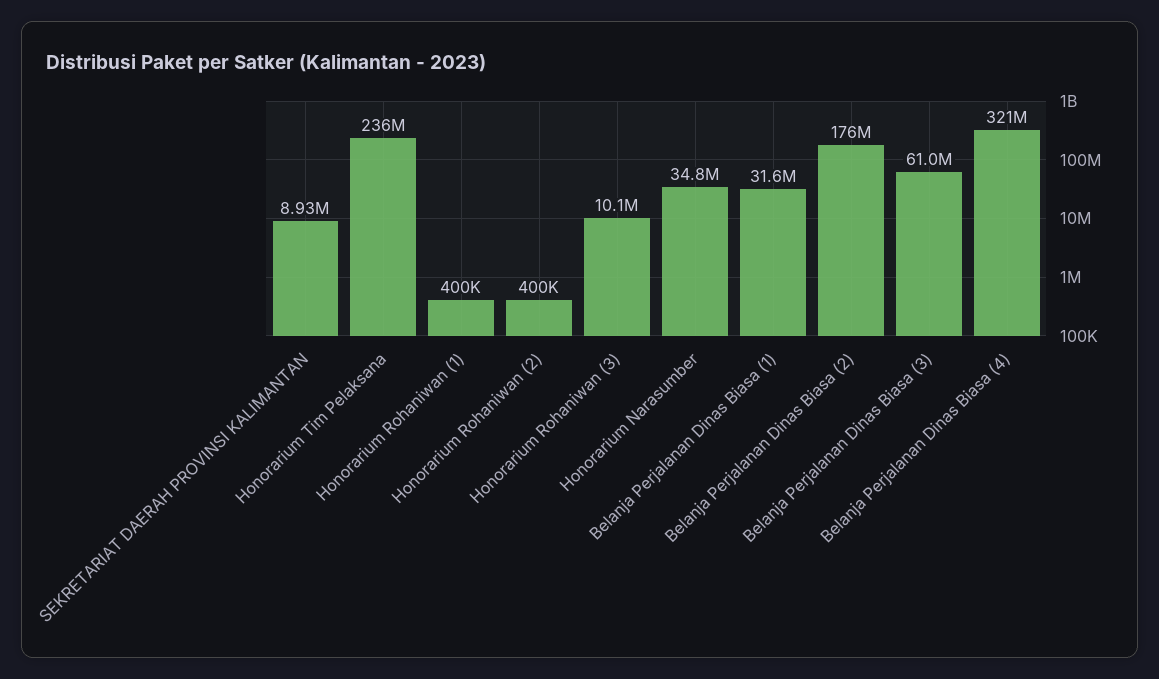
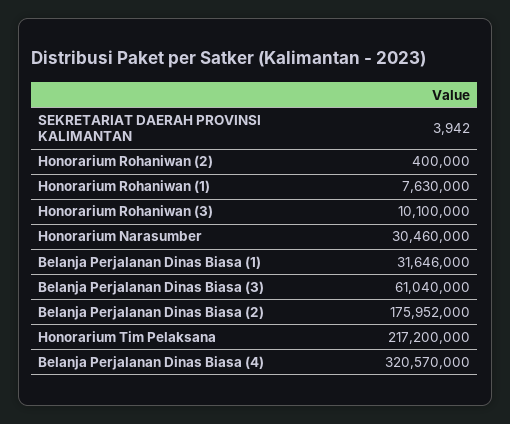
  {
-   "SEKRETARIAT DAERAH PROVINSI KALIMANTAN": 8930000,
+   "SEKRETARIAT DAERAH PROVINSI KALIMANTAN": 3942,
-   "Honorarium Tim Pelaksana": 236000000,
+   "Honorarium Tim Pelaksana": 217200000,
-   "Honorarium Rohaniwan (1)": 400000,
+   "Honorarium Rohaniwan (1)": 7630000,
    "Honorarium Rohaniwan (2)": 400000,
    "Honorarium Rohaniwan (3)": 10100000,
-   "Honorarium Narasumber": 34800000,
+   "Honorarium Narasumber": 30460000,
    "Belanja Perjalanan Dinas Biasa (1)": 31646000,
    "Belanja Perjalanan Dinas Biasa (2)": 175952000,
    "Belanja Perjalanan Dinas Biasa (3)": 61040000,
    "Belanja Perjalanan Dinas Biasa (4)": 320570000
  }

